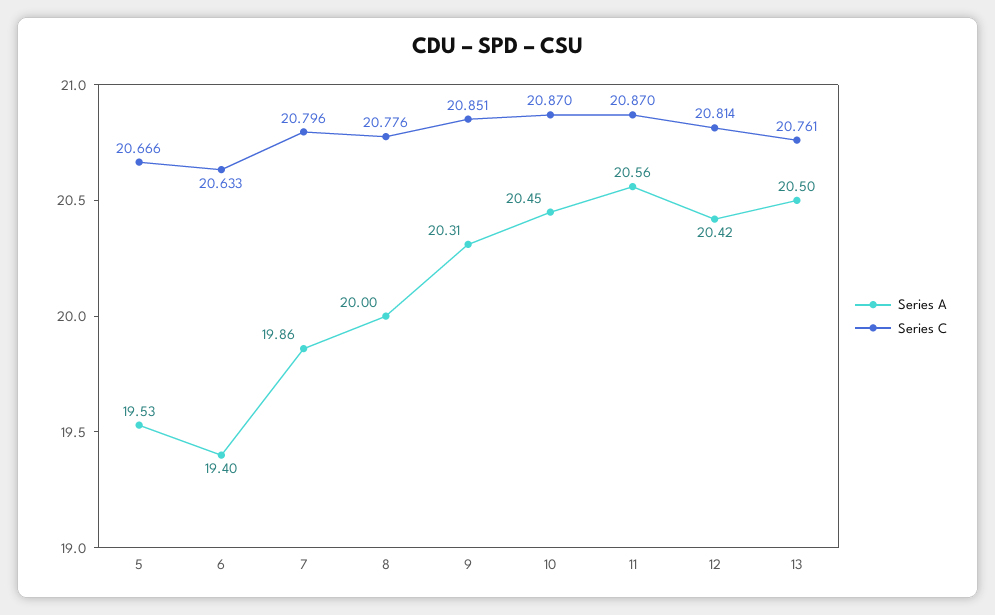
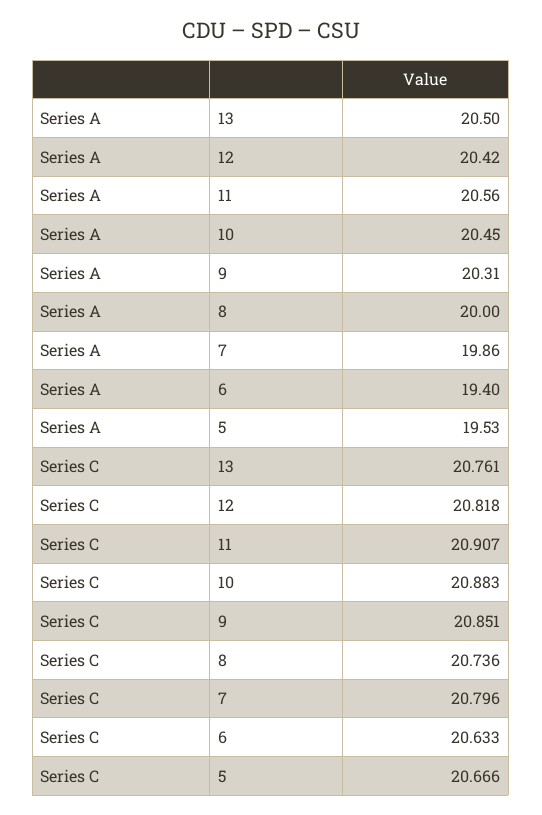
  {
    "Series A": {
      "5": 19.53,
      "6": 19.4,
      "7": 19.86,
      "8": 20,
      "9": 20.31,
      "10": 20.45,
      "11": 20.56,
      "12": 20.42,
      "13": 20.5
    },
    "Series C": {
      "5": 20.666,
      "6": 20.633,
      "7": 20.796,
-     "8": 20.776,
+     "8": 20.736,
      "9": 20.851,
-     "10": 20.87,
+     "10": 20.883,
-     "11": 20.87,
+     "11": 20.907,
-     "12": 20.814,
+     "12": 20.818,
      "13": 20.761
    }
  }

